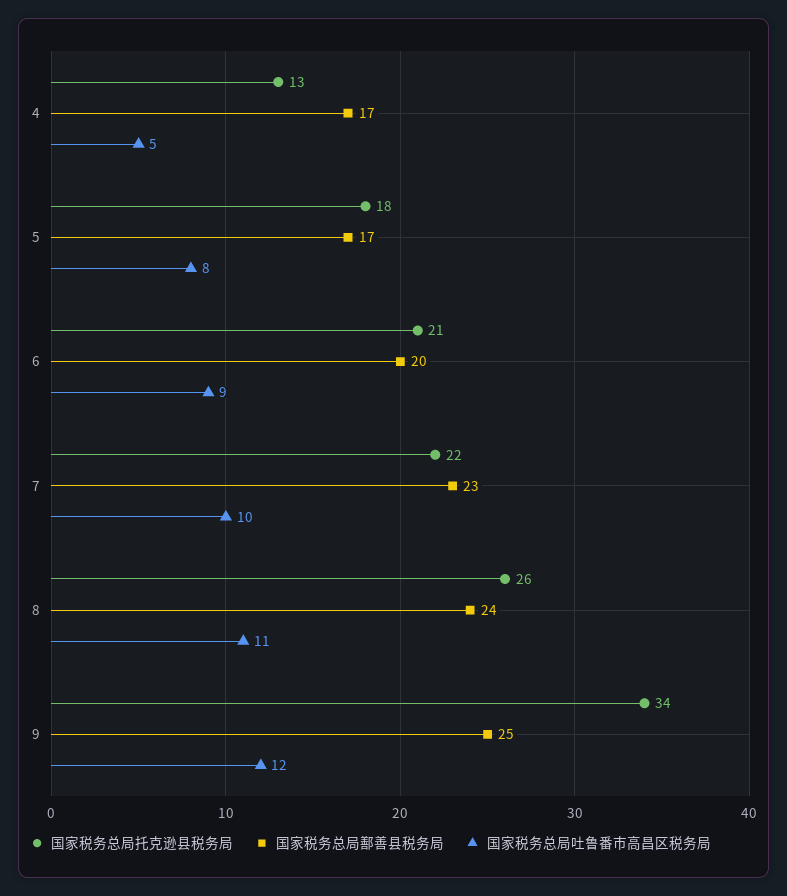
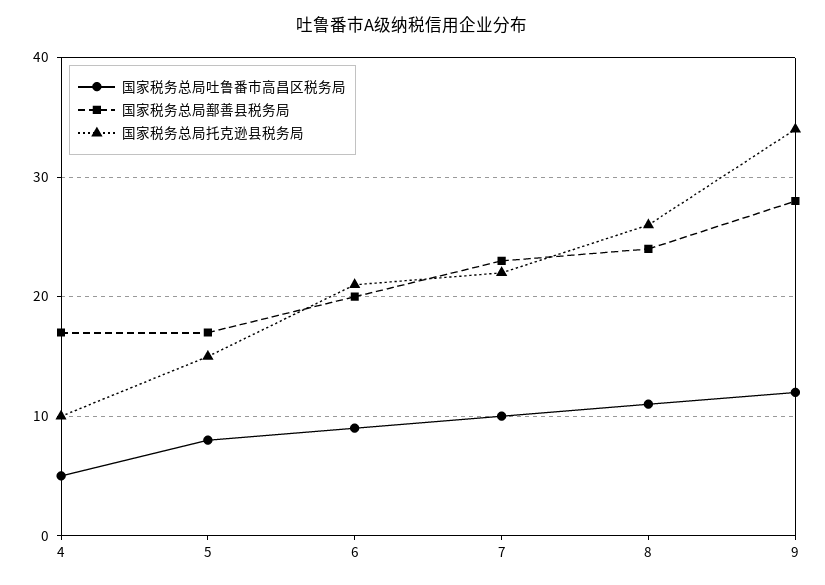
  {
    "国家税务总局托克逊县税务局": {
-     "4": 13,
+     "4": 10,
-     "5": 18,
+     "5": 15,
      "6": 21,
      "7": 22,
      "8": 26,
      "9": 34
    },
    "国家税务总局鄯善县税务局": {
      "4": 17,
      "5": 17,
      "6": 20,
      "7": 23,
      "8": 24,
-     "9": 25
+     "9": 28
    },
    "国家税务总局吐鲁番市高昌区税务局": {
      "4": 5,
      "5": 8,
      "6": 9,
      "7": 10,
      "8": 11,
      "9": 12
    }
  }

